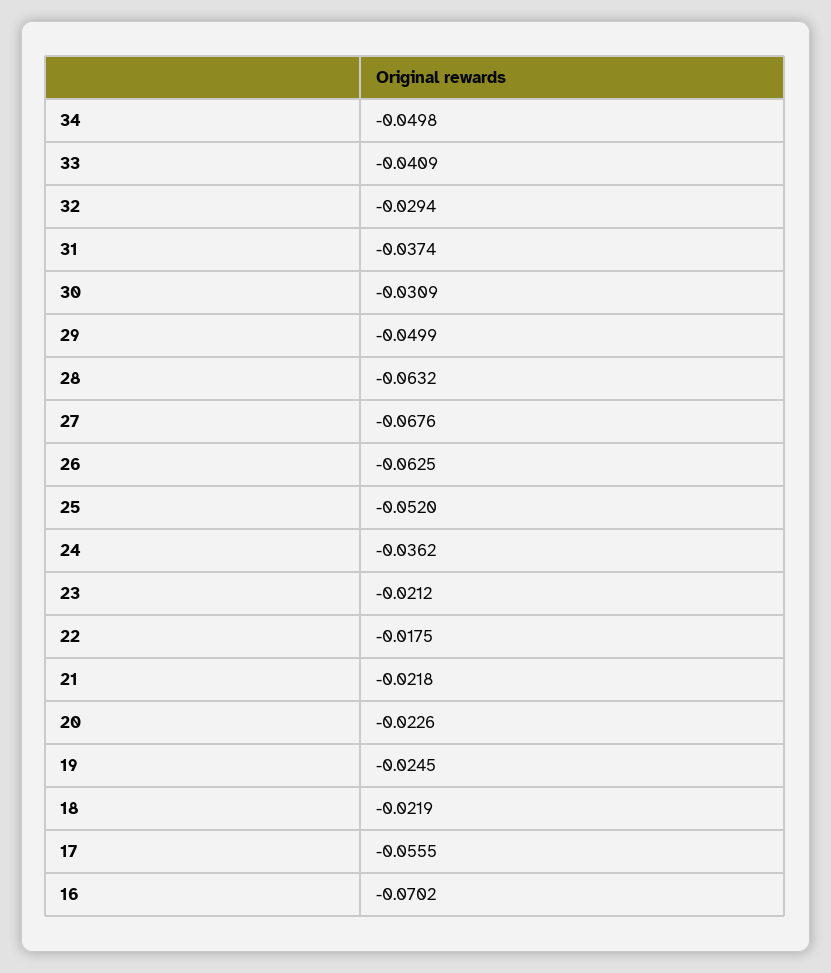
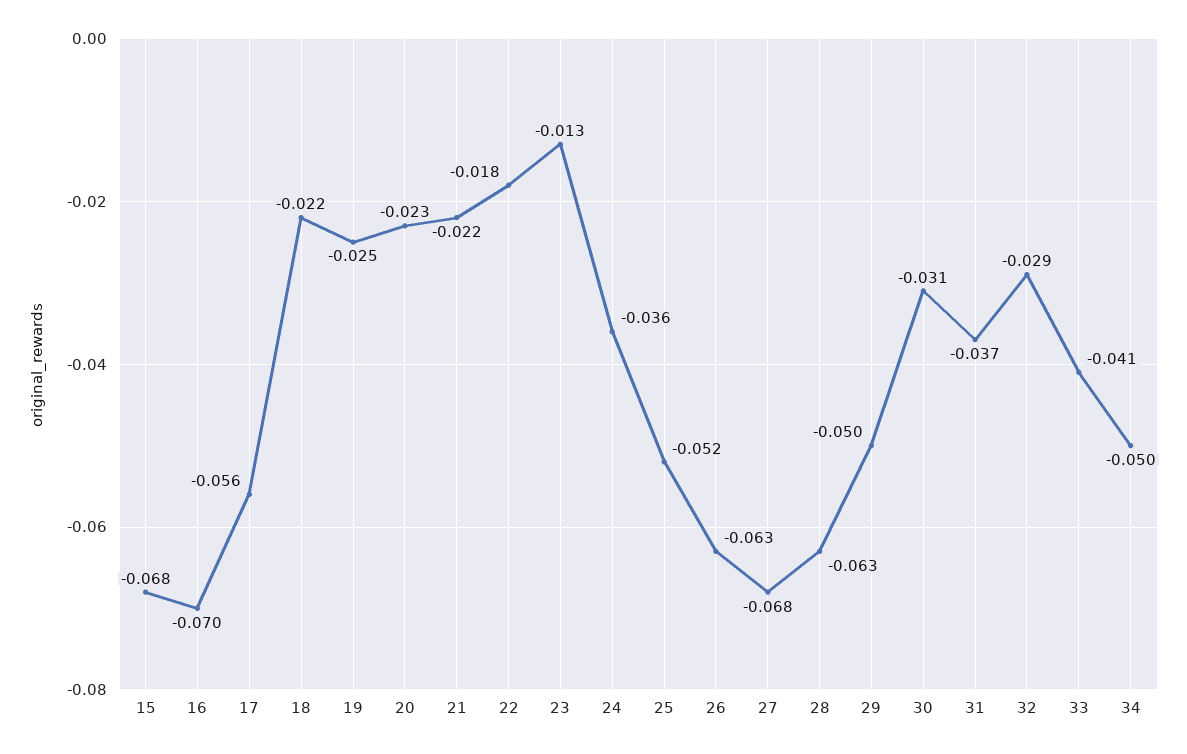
  {
    "34": -0.0498,
    "33": -0.0409,
    "32": -0.0294,
    "31": -0.0374,
    "30": -0.0309,
    "29": -0.0499,
    "28": -0.0632,
    "27": -0.0676,
    "26": -0.0625,
    "25": -0.052,
    "24": -0.0362,
-   "23": -0.0212,
+   "23": -0.013,
    "22": -0.0175,
    "21": -0.0218,
    "20": -0.0226,
    "19": -0.0245,
    "18": -0.0219,
    "17": -0.0555,
-   "16": -0.0702
+   "16": -0.0702,
+   "15": -0.068
  }

